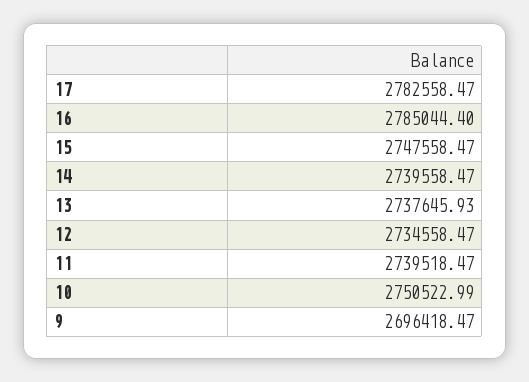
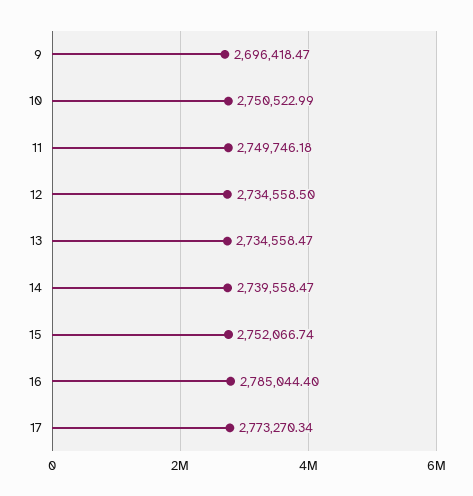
  {
-   "17": 2782558.47,
+   "17": 2773270.34,
    "16": 2785044.4,
-   "15": 2747558.47,
+   "15": 2752066.74,
    "14": 2739558.47,
-   "13": 2737645.93,
+   "13": 2734558.47,
-   "12": 2734558.47,
+   "12": 2734558.5,
-   "11": 2739518.47,
+   "11": 2749746.18,
    "10": 2750522.99,
    "9": 2696418.47
  }

